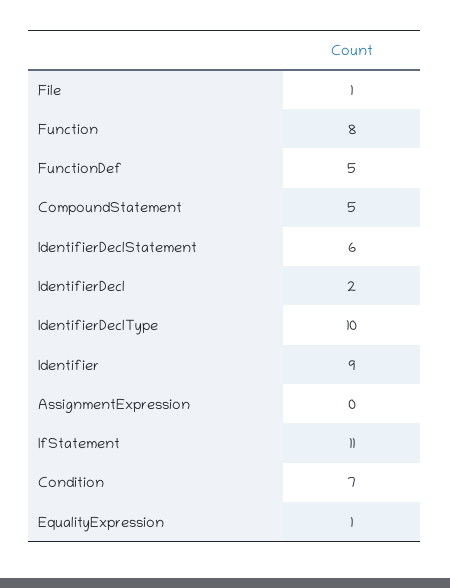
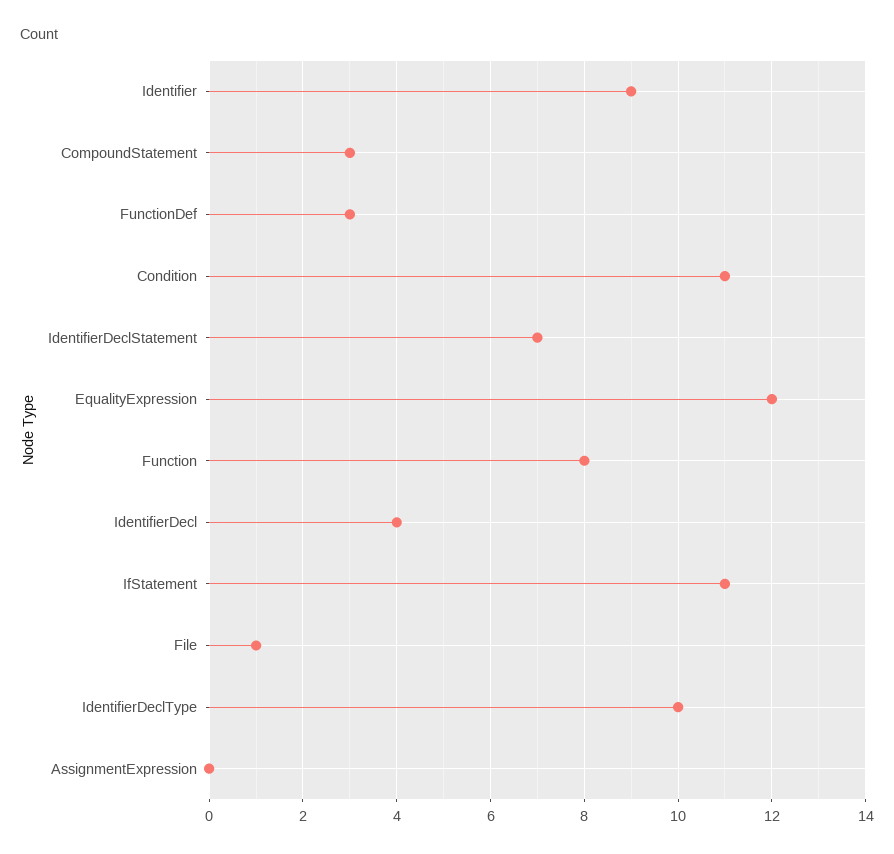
  {
    "File": 1,
    "Function": 8,
-   "FunctionDef": 5,
+   "FunctionDef": 3,
-   "CompoundStatement": 5,
+   "CompoundStatement": 3,
-   "IdentifierDeclStatement": 6,
+   "IdentifierDeclStatement": 7,
-   "IdentifierDecl": 2,
+   "IdentifierDecl": 4,
    "IdentifierDeclType": 10,
    "Identifier": 9,
    "AssignmentExpression": 0,
    "IfStatement": 11,
-   "Condition": 7,
+   "Condition": 11,
-   "EqualityExpression": 1
+   "EqualityExpression": 12
  }

